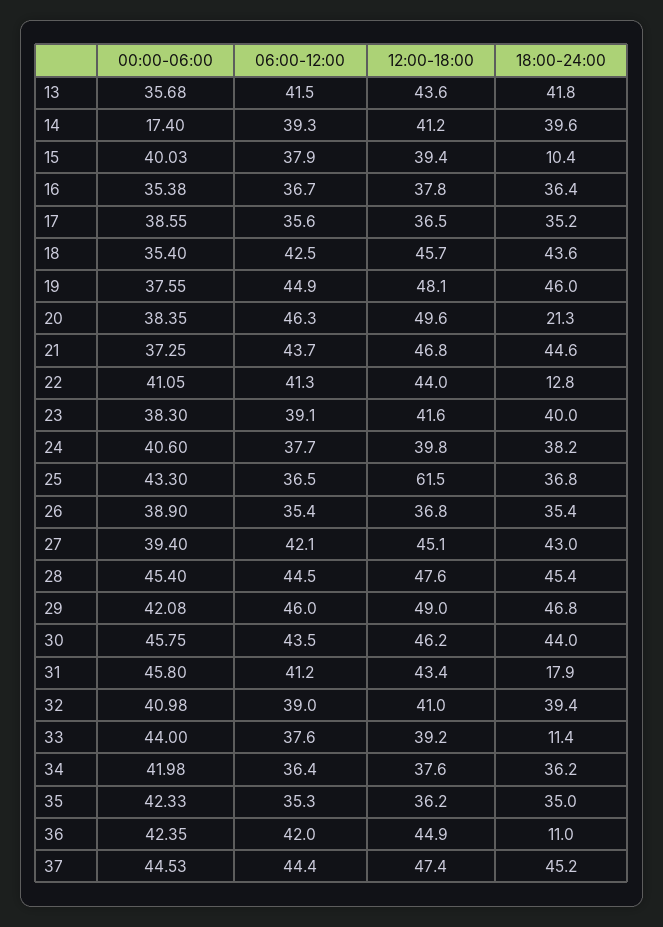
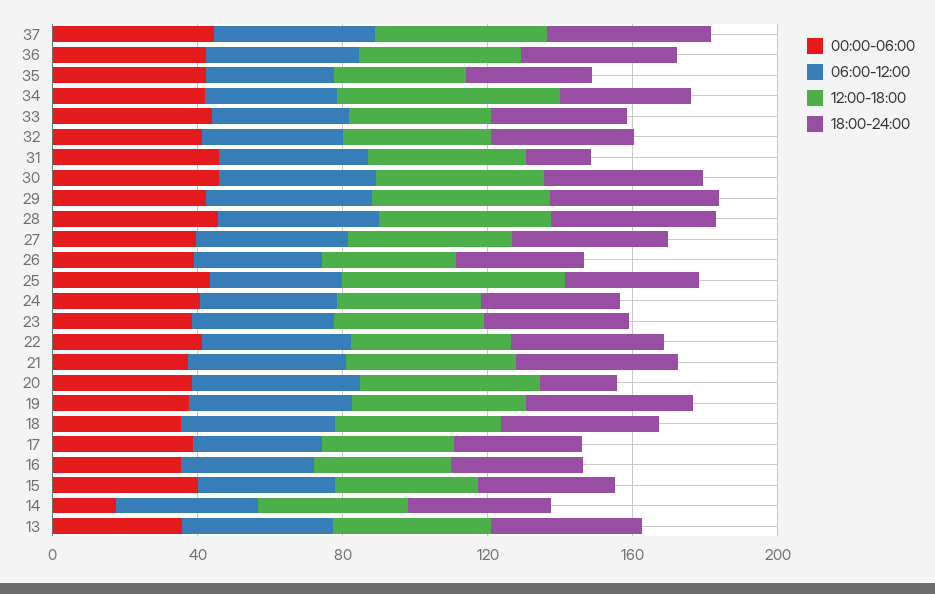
  {
    "00:00-06:00": {
      "13": 35.68,
      "14": 17.4,
      "15": 40.03,
      "16": 35.38,
      "17": 38.55,
      "18": 35.4,
      "19": 37.55,
      "20": 38.35,
      "21": 37.25,
      "22": 41.05,
      "23": 38.3,
      "24": 40.6,
      "25": 43.3,
      "26": 38.9,
      "27": 39.4,
      "28": 45.4,
      "29": 42.08,
      "30": 45.75,
      "31": 45.8,
      "32": 40.98,
      "33": 44,
      "34": 41.98,
      "35": 42.33,
      "36": 42.35,
      "37": 44.53
    },
    "06:00-12:00": {
      "13": 41.5,
      "14": 39.3,
      "15": 37.9,
      "16": 36.7,
      "17": 35.6,
      "18": 42.5,
      "19": 44.9,
      "20": 46.3,
      "21": 43.7,
      "22": 41.3,
      "23": 39.1,
      "24": 37.7,
      "25": 36.5,
      "26": 35.4,
      "27": 42.1,
      "28": 44.5,
      "29": 46,
      "30": 43.5,
      "31": 41.2,
      "32": 39,
      "33": 37.6,
      "34": 36.4,
      "35": 35.3,
      "36": 42,
      "37": 44.4
    },
    "12:00-18:00": {
      "13": 43.6,
      "14": 41.2,
      "15": 39.4,
      "16": 37.8,
      "17": 36.5,
      "18": 45.7,
      "19": 48.1,
      "20": 49.6,
      "21": 46.8,
      "22": 44,
      "23": 41.6,
      "24": 39.8,
      "25": 61.5,
      "26": 36.8,
      "27": 45.1,
      "28": 47.6,
      "29": 49,
      "30": 46.2,
      "31": 43.4,
      "32": 41,
      "33": 39.2,
-     "34": 37.6,
+     "34": 60,
      "35": 36.2,
      "36": 44.9,
      "37": 47.4
    },
    "18:00-24:00": {
      "13": 41.8,
      "14": 39.6,
-     "15": 10.4,
+     "15": 40,
      "16": 36.4,
      "17": 35.2,
      "18": 43.6,
      "19": 46,
      "20": 21.3,
      "21": 44.6,
-     "22": 12.8,
+     "22": 40,
      "23": 40,
      "24": 38.2,
      "25": 36.8,
      "26": 35.4,
      "27": 43,
      "28": 45.4,
      "29": 46.8,
      "30": 44,
      "31": 17.9,
      "32": 39.4,
-     "33": 11.4,
+     "33": 40,
      "34": 36.2,
      "35": 35,
-     "36": 11,
+     "36": 40,
      "37": 45.2
    }
  }

